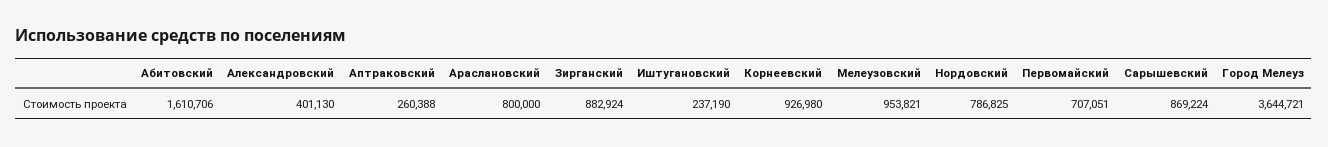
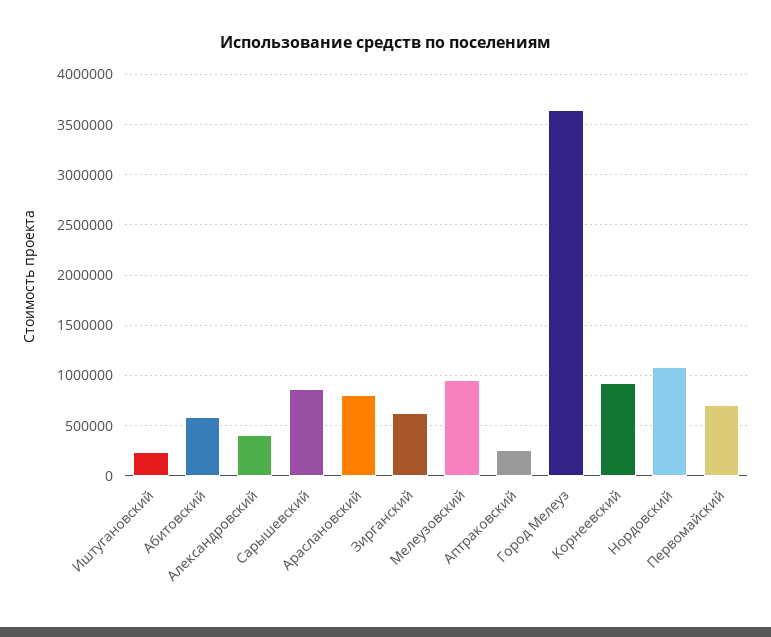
  {
-   "Абитовский": 1610706,
+   "Абитовский": 600000,
    "Александровский": 401130,
    "Аптраковский": 260388,
    "Араслановский": 800000,
-   "Зирганский": 882924,
+   "Зирганский": 600000,
    "Иштугановский": 237190,
    "Корнеевский": 926980,
    "Мелеузовский": 953821,
-   "Нордовский": 786825,
+   "Нордовский": 1100000,
    "Первомайский": 707051,
    "Сарышевский": 869224,
    "Город Мелеуз": 3644721
  }

